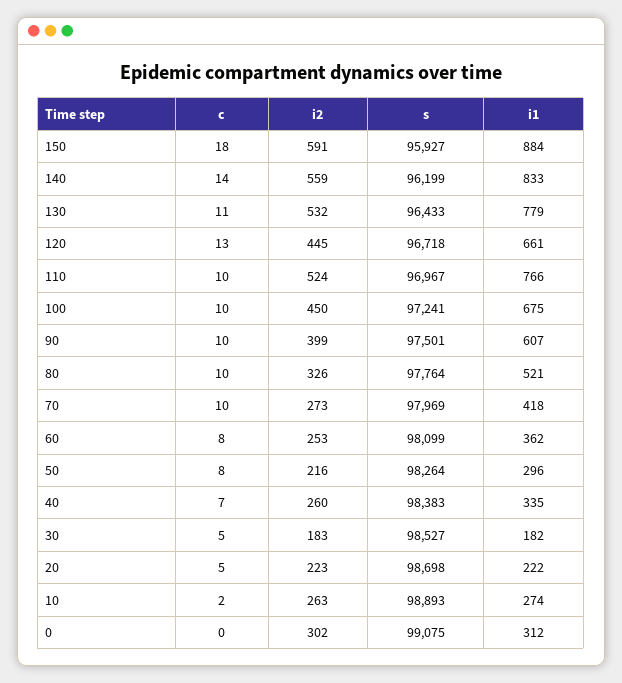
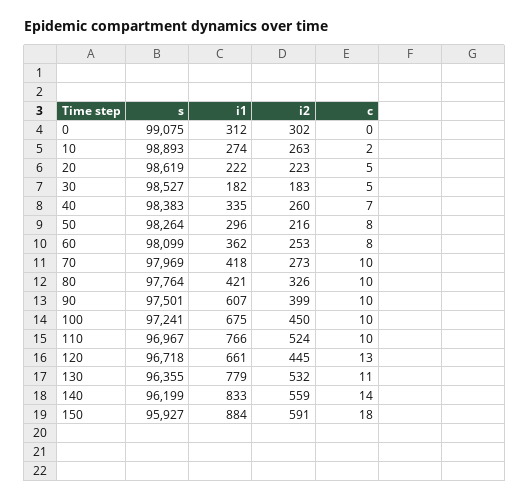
  {
    "c": {
      "150": 18,
      "140": 14,
      "130": 11,
      "120": 13,
      "110": 10,
      "100": 10,
      "90": 10,
      "80": 10,
      "70": 10,
      "60": 8,
      "50": 8,
      "40": 7,
      "30": 5,
      "20": 5,
      "10": 2,
      "0": 0
    },
    "i2": {
      "150": 591,
      "140": 559,
      "130": 532,
      "120": 445,
      "110": 524,
      "100": 450,
      "90": 399,
      "80": 326,
      "70": 273,
      "60": 253,
      "50": 216,
      "40": 260,
      "30": 183,
      "20": 223,
      "10": 263,
      "0": 302
    },
    "s": {
      "150": 95927,
      "140": 96199,
-     "130": 96433,
+     "130": 96355,
      "120": 96718,
      "110": 96967,
      "100": 97241,
      "90": 97501,
      "80": 97764,
      "70": 97969,
      "60": 98099,
      "50": 98264,
      "40": 98383,
      "30": 98527,
-     "20": 98698,
+     "20": 98619,
      "10": 98893,
      "0": 99075
    },
    "i1": {
      "150": 884,
      "140": 833,
      "130": 779,
      "120": 661,
      "110": 766,
      "100": 675,
      "90": 607,
-     "80": 521,
+     "80": 421,
      "70": 418,
      "60": 362,
      "50": 296,
      "40": 335,
      "30": 182,
      "20": 222,
      "10": 274,
      "0": 312
    }
  }

